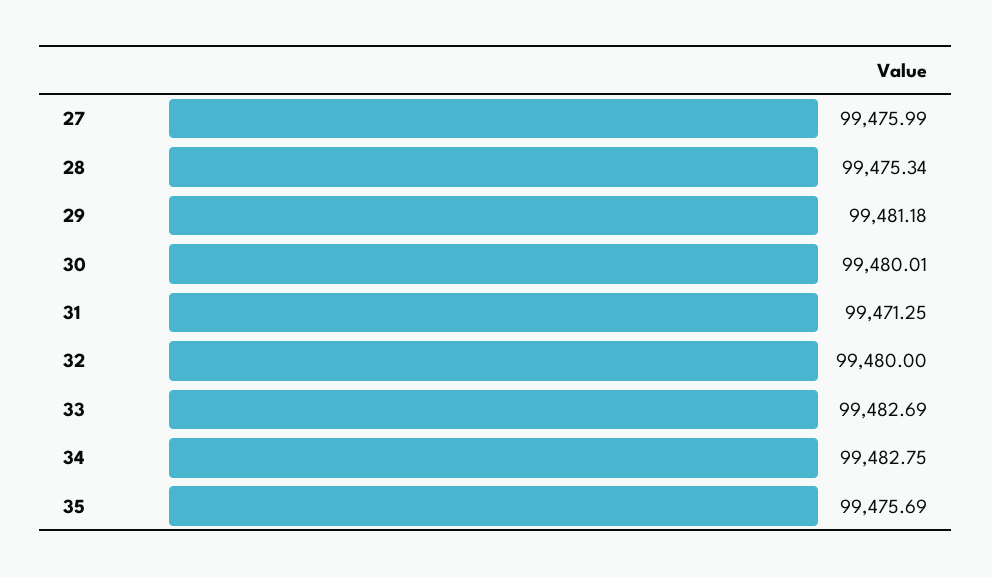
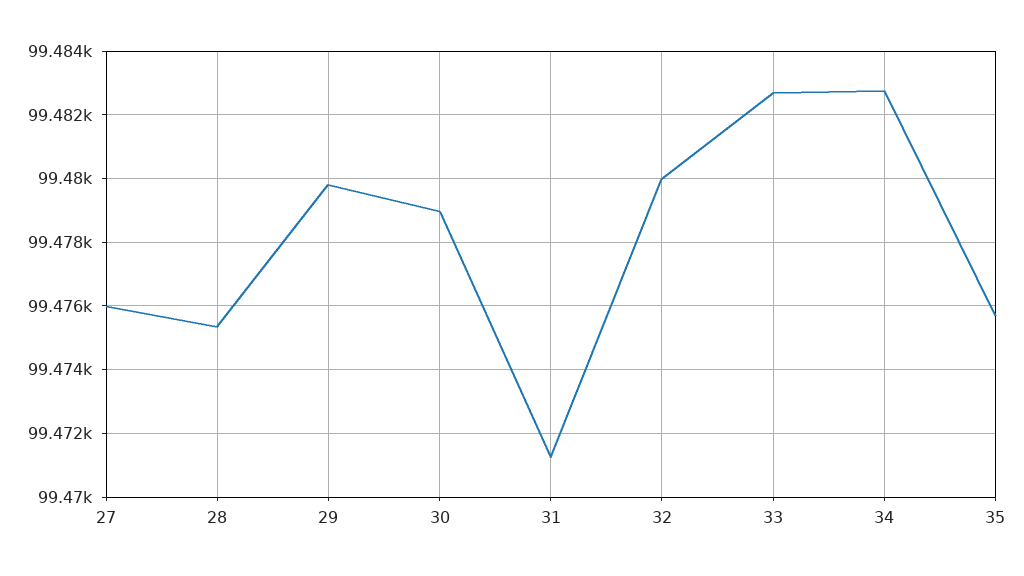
  {
    "27": 99475.99,
    "28": 99475.34,
-   "29": 99481.18,
+   "29": 99479.8,
-   "30": 99480.01,
+   "30": 99479,
    "31": 99471.25,
    "32": 99480,
    "33": 99482.69,
    "34": 99482.75,
    "35": 99475.69
  }

